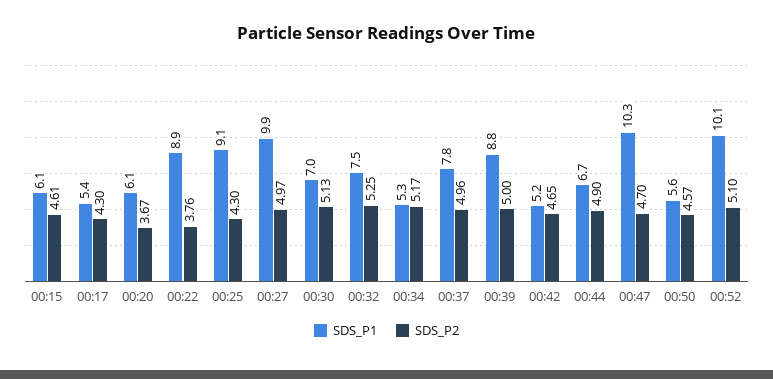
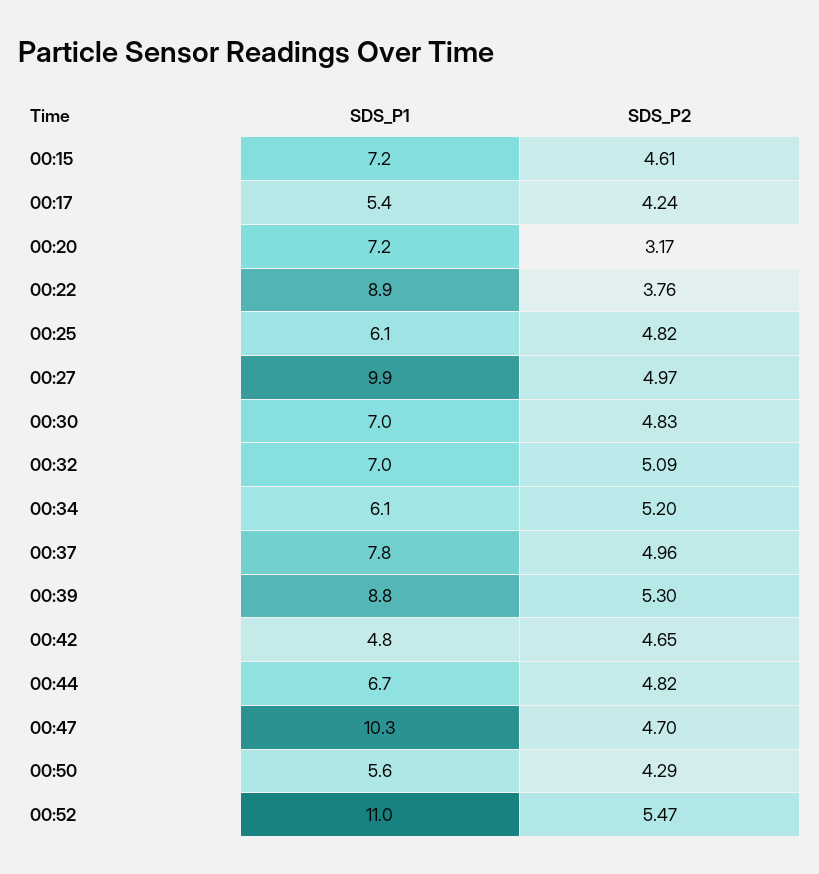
  {
    "SDS_P1": {
-     "00:15": 6.1,
+     "00:15": 7.2,
      "00:17": 5.4,
-     "00:20": 6.1,
+     "00:20": 7.2,
      "00:22": 8.9,
-     "00:25": 9.1,
+     "00:25": 6.1,
      "00:27": 9.9,
      "00:30": 7,
-     "00:32": 7.5,
+     "00:32": 7,
-     "00:34": 5.3,
+     "00:34": 6.1,
      "00:37": 7.8,
      "00:39": 8.8,
-     "00:42": 5.2,
+     "00:42": 4.8,
      "00:44": 6.7,
      "00:47": 10.3,
      "00:50": 5.6,
-     "00:52": 10.1
+     "00:52": 11
    },
    "SDS_P2": {
      "00:15": 4.61,
-     "00:17": 4.3,
+     "00:17": 4.24,
-     "00:20": 3.67,
+     "00:20": 3.17,
      "00:22": 3.76,
-     "00:25": 4.3,
+     "00:25": 4.82,
      "00:27": 4.97,
-     "00:30": 5.13,
+     "00:30": 4.83,
-     "00:32": 5.25,
+     "00:32": 5.09,
-     "00:34": 5.17,
+     "00:34": 5.2,
      "00:37": 4.96,
-     "00:39": 5,
+     "00:39": 5.3,
      "00:42": 4.65,
-     "00:44": 4.9,
+     "00:44": 4.82,
      "00:47": 4.7,
-     "00:50": 4.57,
+     "00:50": 4.29,
-     "00:52": 5.1
+     "00:52": 5.47
    }
  }

